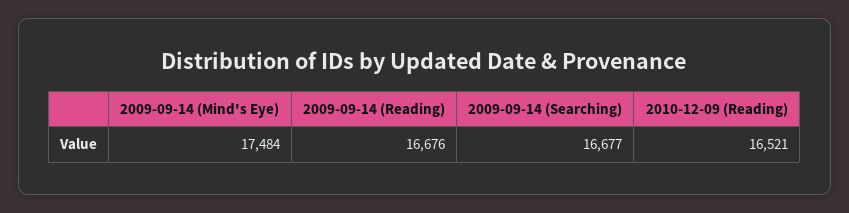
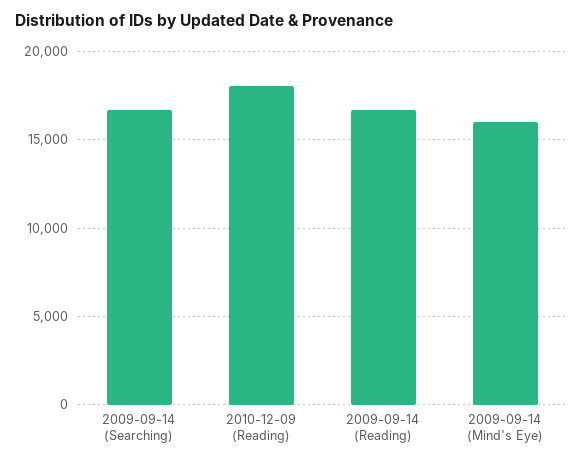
  {
-   "2009-09-14 (Mind's Eye)": 17484,
+   "2009-09-14 (Mind's Eye)": 16000,
    "2009-09-14 (Reading)": 16676,
    "2009-09-14 (Searching)": 16677,
-   "2010-12-09 (Reading)": 16521
+   "2010-12-09 (Reading)": 18000
  }

